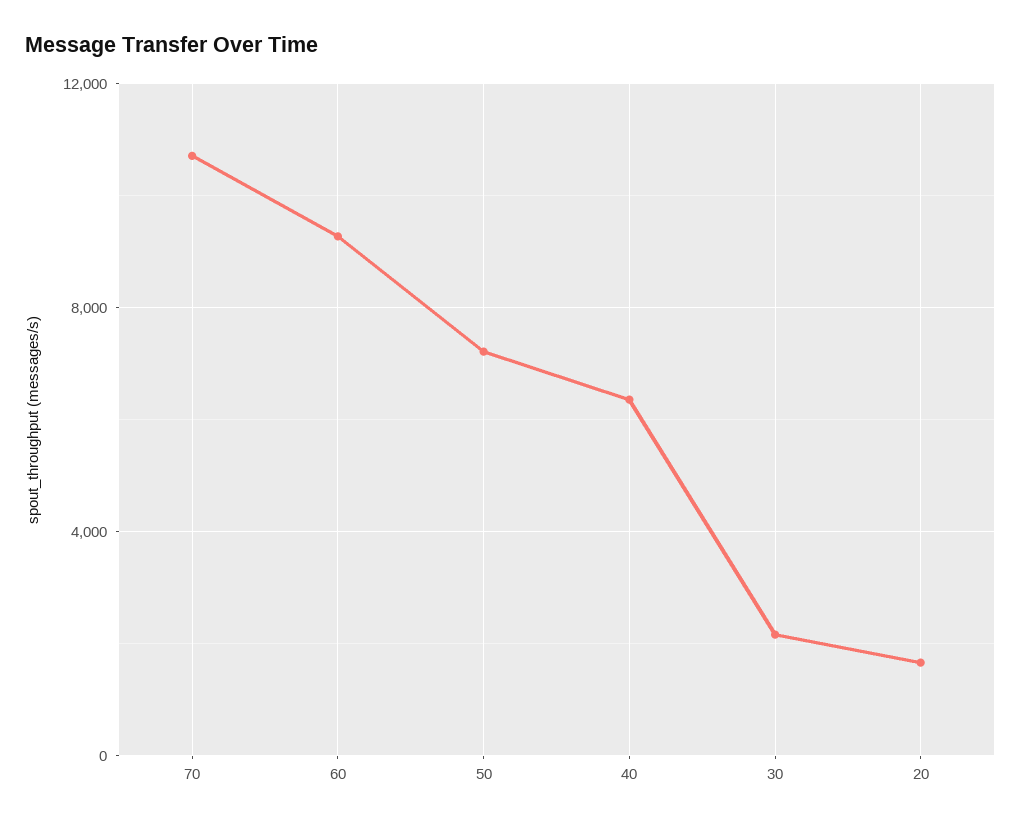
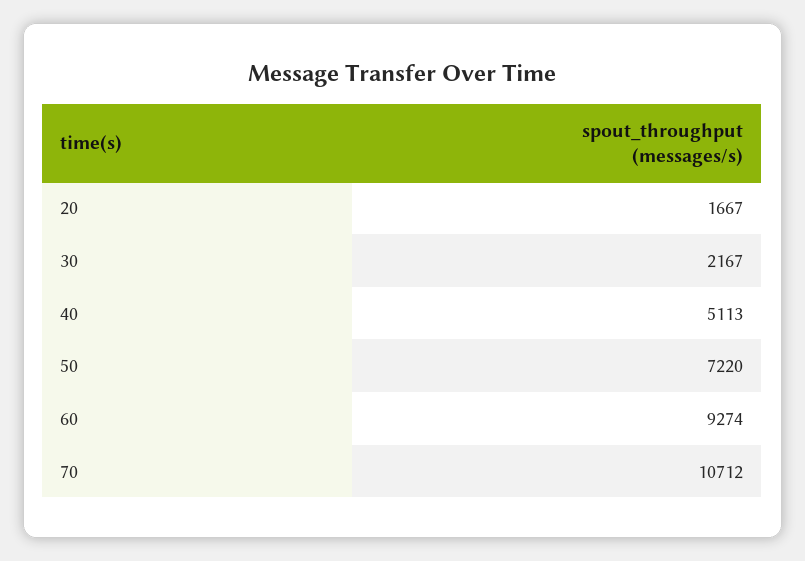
  {
    "70": 10712,
    "60": 9274,
    "50": 7220,
-   "40": 6500,
+   "40": 5113,
    "30": 2167,
    "20": 1667
  }

